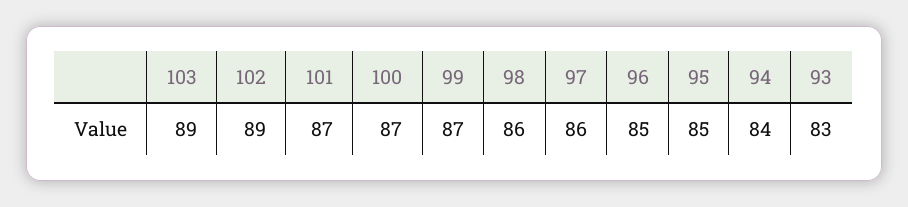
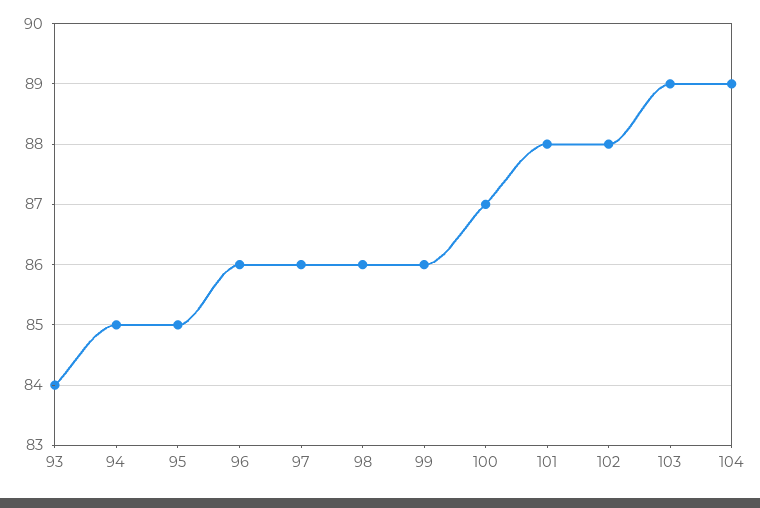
  {
    "103": 89,
-   "102": 89,
+   "102": 88,
-   "101": 87,
+   "101": 88,
    "100": 87,
-   "99": 87,
+   "99": 86,
    "98": 86,
    "97": 86,
-   "96": 85,
+   "96": 86,
    "95": 85,
-   "94": 84,
+   "94": 85,
-   "93": 83
+   "93": 84,
+   "104": 89
  }

